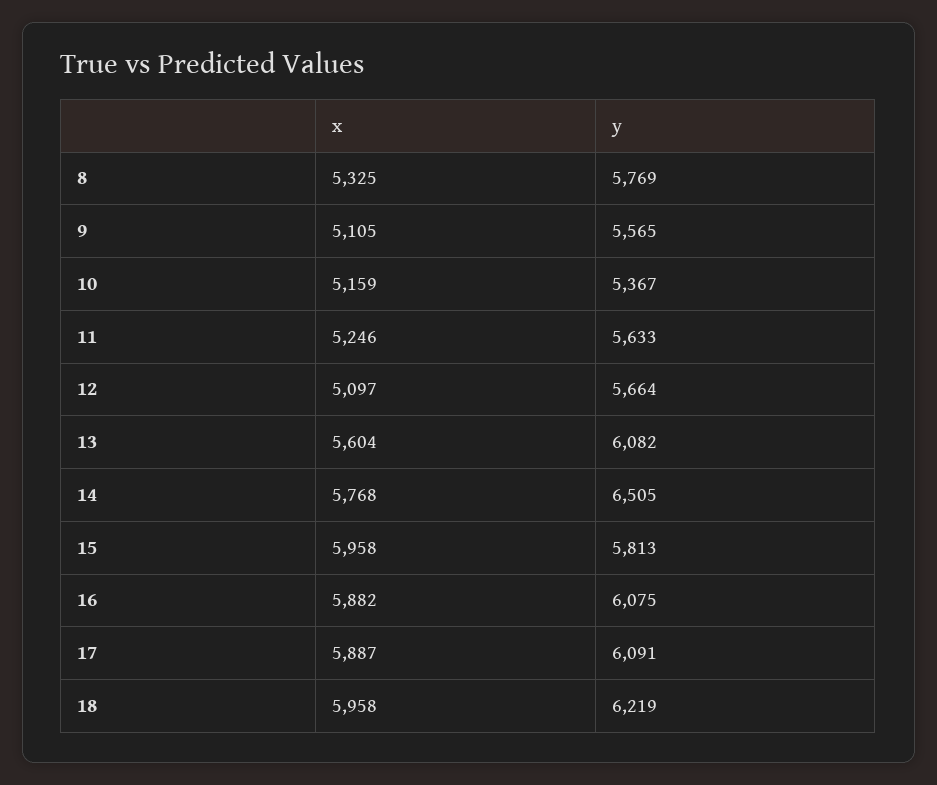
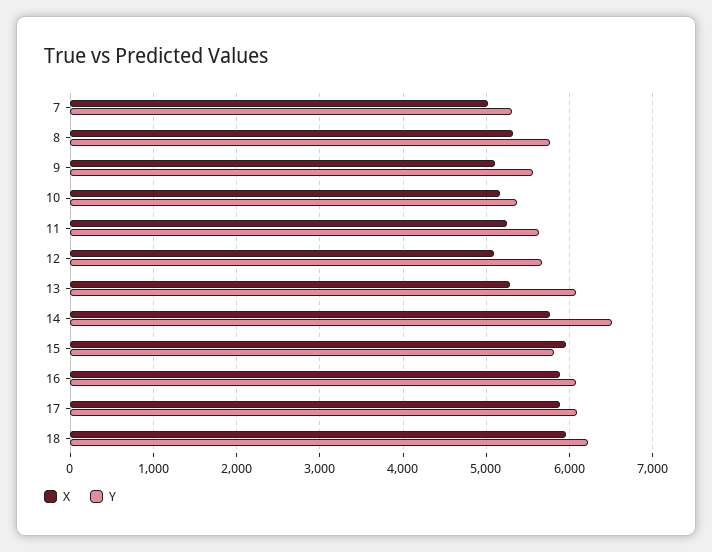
  {
    "x": {
      "8": 5325,
      "9": 5105,
      "10": 5159,
      "11": 5246,
      "12": 5097,
-     "13": 5604,
+     "13": 5300,
      "14": 5768,
      "15": 5958,
      "16": 5882,
      "17": 5887,
-     "18": 5958
+     "18": 5958,
+     "7": 5000
    },
    "y": {
      "8": 5769,
      "9": 5565,
      "10": 5367,
      "11": 5633,
      "12": 5664,
      "13": 6082,
      "14": 6505,
      "15": 5813,
      "16": 6075,
      "17": 6091,
-     "18": 6219
+     "18": 6219,
+     "7": 5300
    }
  }

